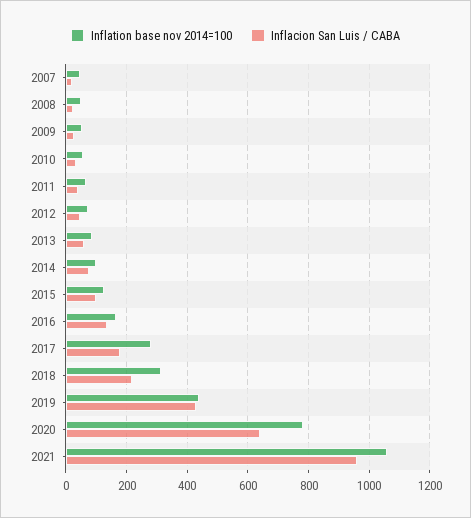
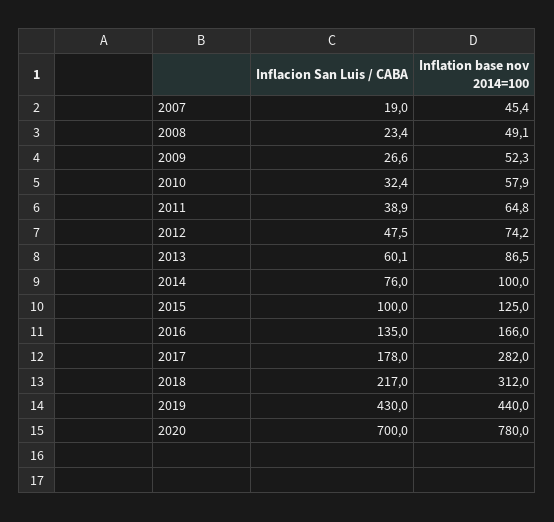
  {
    "Inflation base nov 2014=100": {
      "2007": 45.4,
      "2008": 49.1,
      "2009": 52.3,
      "2010": 57.9,
      "2011": 64.8,
      "2012": 74.2,
      "2013": 86.5,
      "2014": 100,
      "2015": 125,
      "2016": 166,
      "2017": 282,
      "2018": 312,
      "2019": 440,
-     "2020": 780,
+     "2020": 780
-     "2021": 1060
    },
    "Inflacion San Luis / CABA": {
      "2007": 19,
      "2008": 23.4,
      "2009": 26.6,
      "2010": 32.4,
      "2011": 38.9,
      "2012": 47.5,
      "2013": 60.1,
      "2014": 76,
      "2015": 100,
      "2016": 135,
      "2017": 178,
      "2018": 217,
      "2019": 430,
-     "2020": 640,
+     "2020": 700
-     "2021": 960
    }
  }

